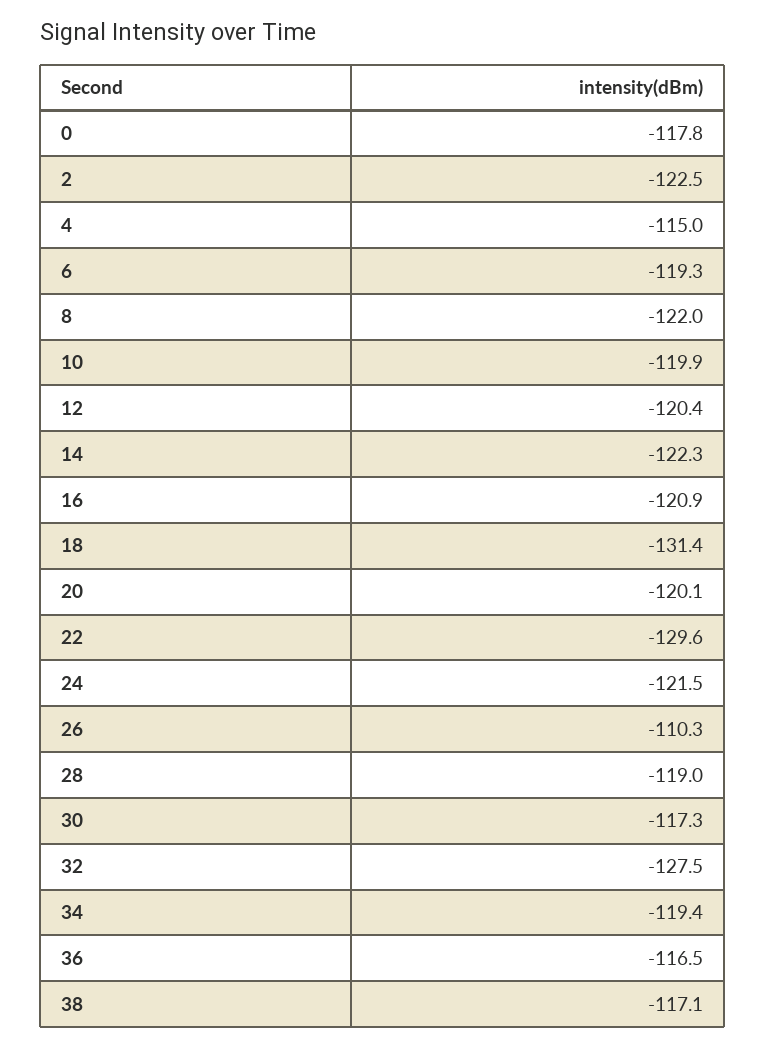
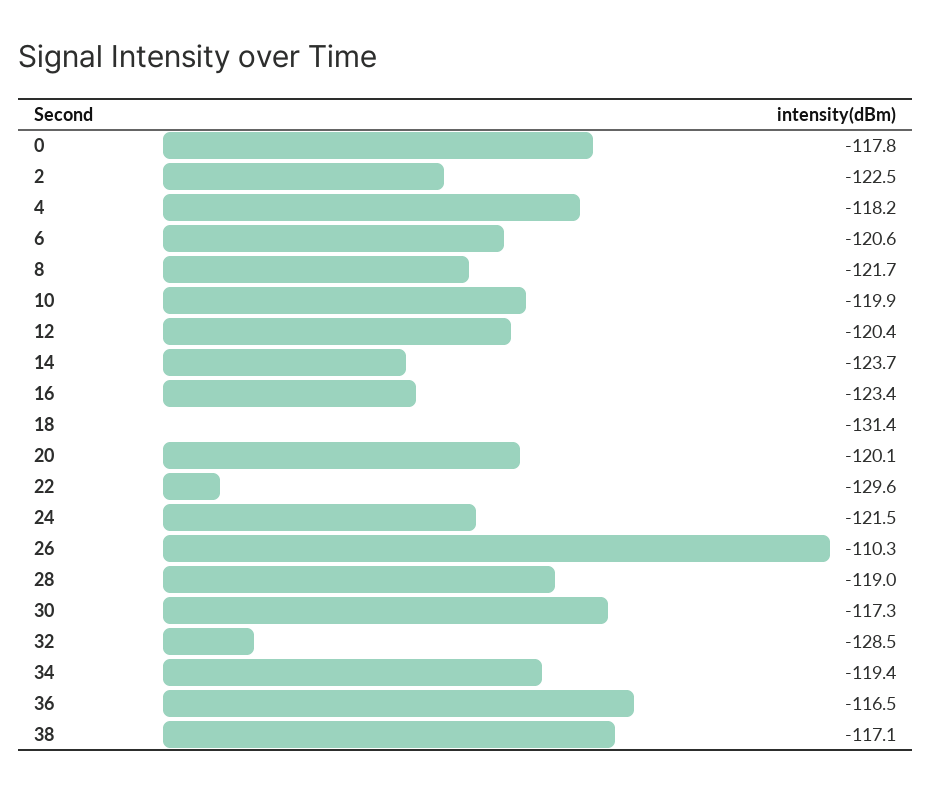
  {
    "0": -117.8,
    "2": -122.5,
-   "4": -115,
+   "4": -118.2,
-   "6": -119.3,
+   "6": -120.6,
-   "8": -122,
+   "8": -121.7,
    "10": -119.9,
    "12": -120.4,
-   "14": -122.3,
+   "14": -123.7,
-   "16": -120.9,
+   "16": -123.4,
    "18": -131.4,
    "20": -120.1,
    "22": -129.6,
    "24": -121.5,
    "26": -110.3,
    "28": -119,
    "30": -117.3,
-   "32": -127.5,
+   "32": -128.5,
    "34": -119.4,
    "36": -116.5,
    "38": -117.1
  }

